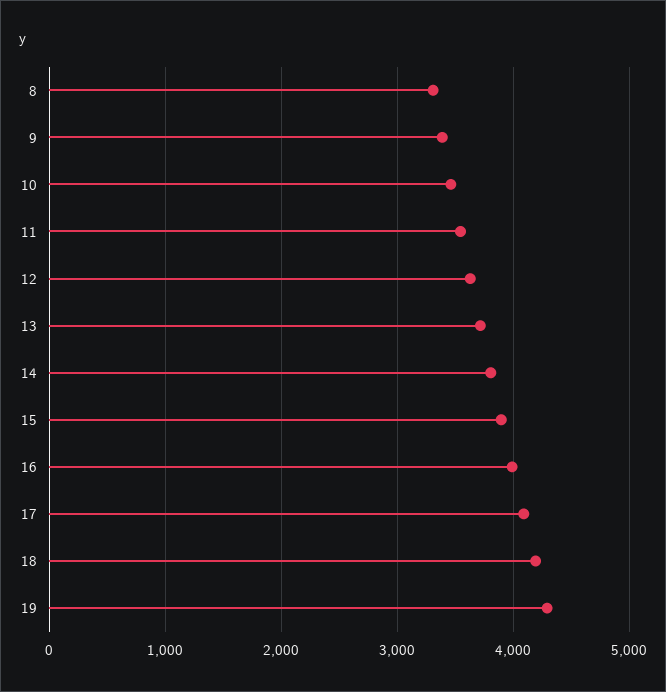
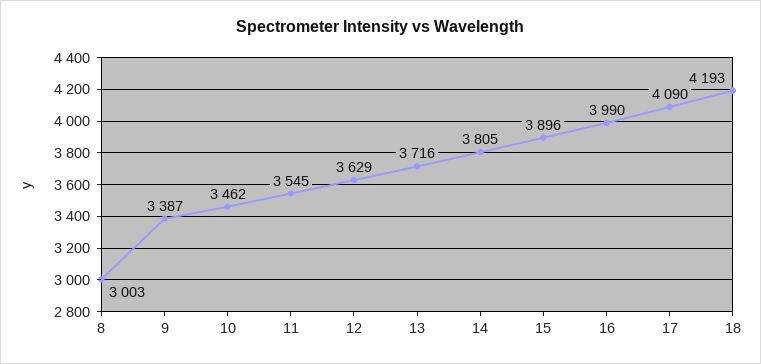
  {
-   "8": 3300,
+   "8": 3003,
    "9": 3387,
    "10": 3462,
    "11": 3545,
    "12": 3629,
    "13": 3716,
    "14": 3805,
    "15": 3896,
    "16": 3990,
    "17": 4090,
-   "18": 4193,
+   "18": 4193
-   "19": 4300
  }

